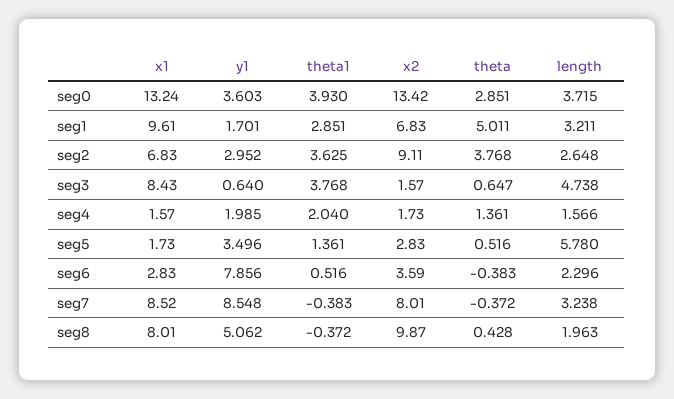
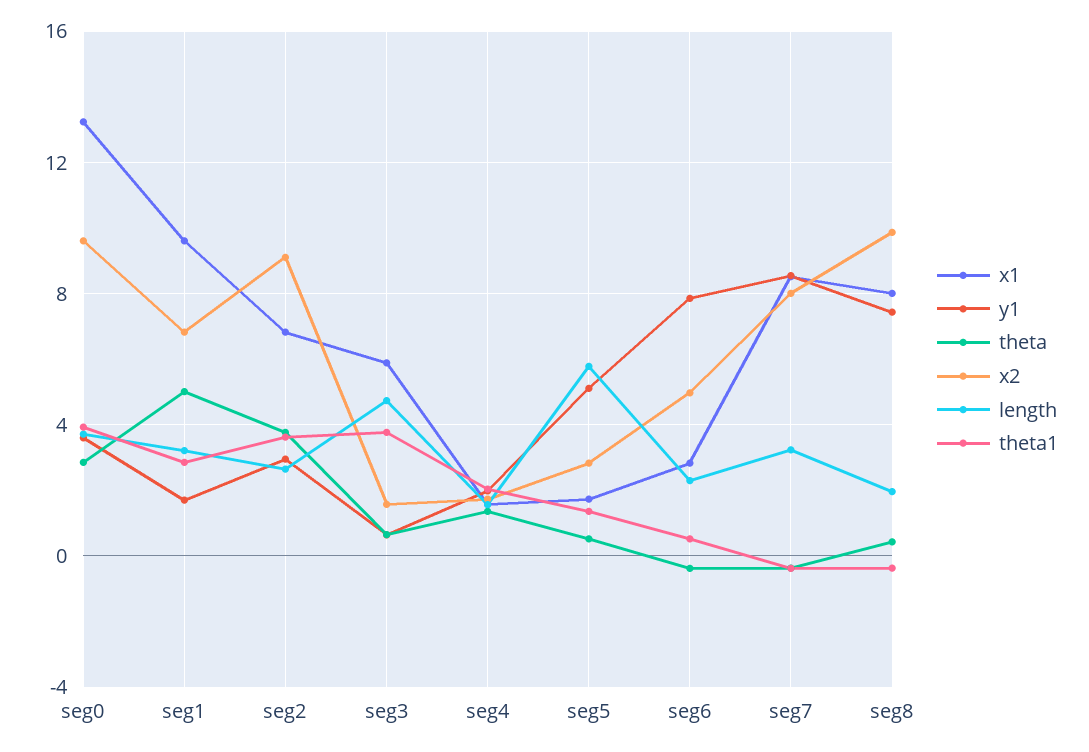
  {
    "x1": {
      "seg0": 13.24,
      "seg1": 9.61,
      "seg2": 6.83,
-     "seg3": 8.43,
+     "seg3": 6,
      "seg4": 1.57,
      "seg5": 1.73,
      "seg6": 2.83,
      "seg7": 8.52,
      "seg8": 8.01
    },
    "y1": {
      "seg0": 3.603,
      "seg1": 1.701,
      "seg2": 2.952,
      "seg3": 0.64,
      "seg4": 1.985,
-     "seg5": 3.496,
+     "seg5": 5,
      "seg6": 7.856,
      "seg7": 8.548,
-     "seg8": 5.062
+     "seg8": 7.5
    },
    "theta1": {
      "seg0": 3.93,
      "seg1": 2.851,
      "seg2": 3.625,
      "seg3": 3.768,
      "seg4": 2.04,
      "seg5": 1.361,
      "seg6": 0.516,
      "seg7": -0.383,
      "seg8": -0.372
    },
    "x2": {
-     "seg0": 13.42,
+     "seg0": 9.5,
      "seg1": 6.83,
      "seg2": 9.11,
      "seg3": 1.57,
      "seg4": 1.73,
      "seg5": 2.83,
-     "seg6": 3.59,
+     "seg6": 5,
      "seg7": 8.01,
      "seg8": 9.87
    },
    "theta": {
      "seg0": 2.851,
      "seg1": 5.011,
      "seg2": 3.768,
      "seg3": 0.647,
      "seg4": 1.361,
      "seg5": 0.516,
      "seg6": -0.383,
      "seg7": -0.372,
      "seg8": 0.428
    },
    "length": {
      "seg0": 3.715,
      "seg1": 3.211,
      "seg2": 2.648,
      "seg3": 4.738,
      "seg4": 1.566,
      "seg5": 5.78,
      "seg6": 2.296,
      "seg7": 3.238,
      "seg8": 1.963
    }
  }

